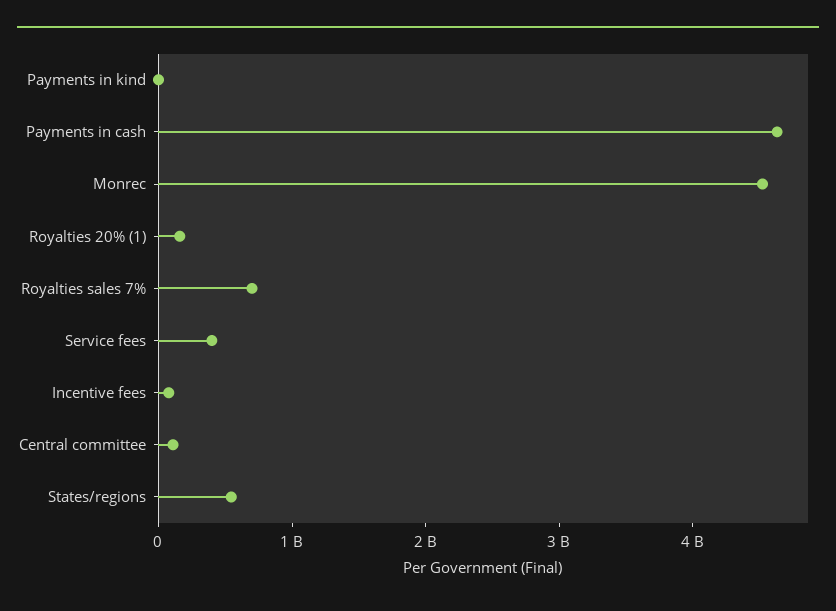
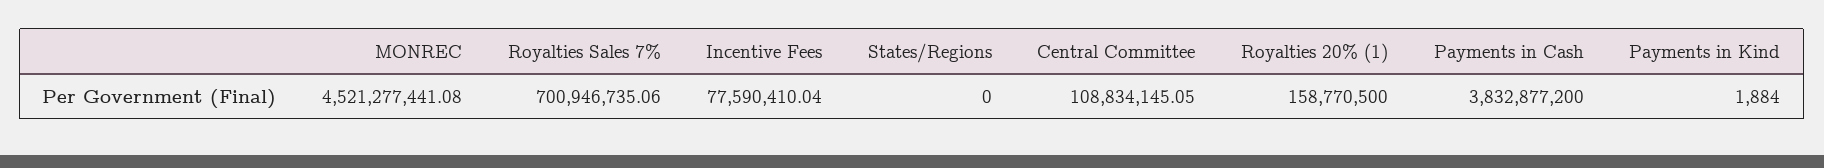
  {
    "Payments in kind": 1884,
-   "Payments in cash": 4600000000,
+   "Payments in cash": 3832877200,
    "Monrec": 4521277441.08,
    "Royalties 20% (1)": 158770500,
    "Royalties sales 7%": 700946735.06,
-   "Service fees": 400000000,
    "Incentive fees": 77590410.04,
    "Central committee": 108834145.05,
-   "States/regions": 600000000
+   "States/regions": 0
  }

